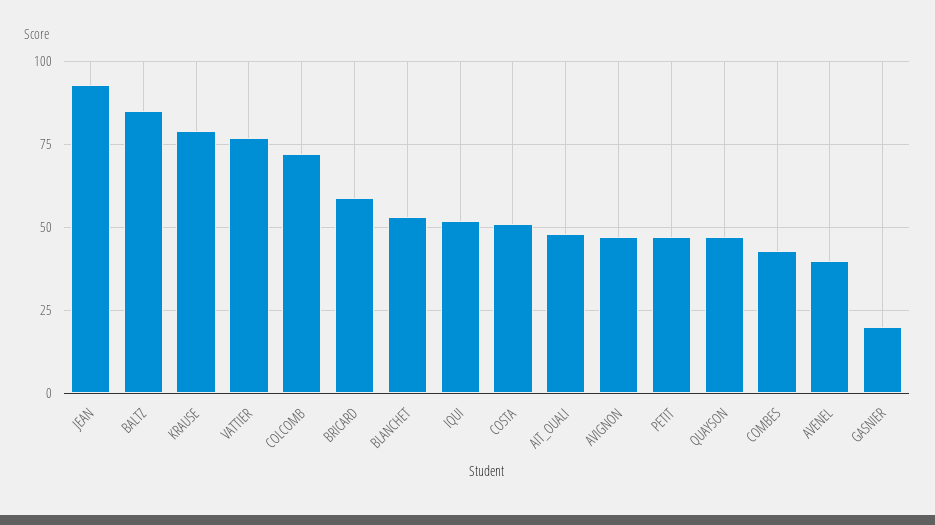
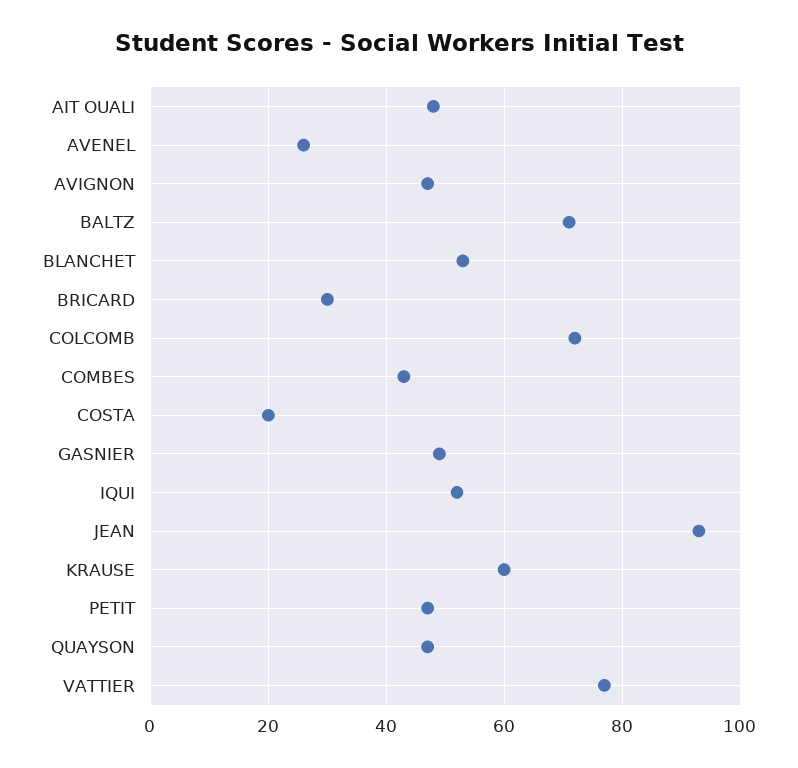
  {
    "JEAN": 95,
-   "BALTZ": 85,
+   "BALTZ": 70,
-   "KRAUSE": 80,
+   "KRAUSE": 60,
    "VATTIER": 75,
    "COLCOMB": 70,
-   "BRICARD": 60,
+   "BRICARD": 30,
    "BLANCHET": 55,
    "IQUI": 50,
-   "COSTA": 50,
+   "COSTA": 20,
    "AIT_OUALI": 50,
    "AVIGNON": 45,
    "PETIT": 45,
    "QUAYSON": 45,
    "COMBES": 45,
-   "AVENEL": 40,
+   "AVENEL": 25,
-   "GASNIER": 20
+   "GASNIER": 50
  }

